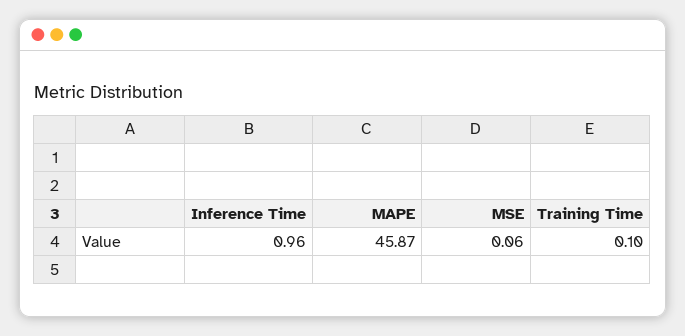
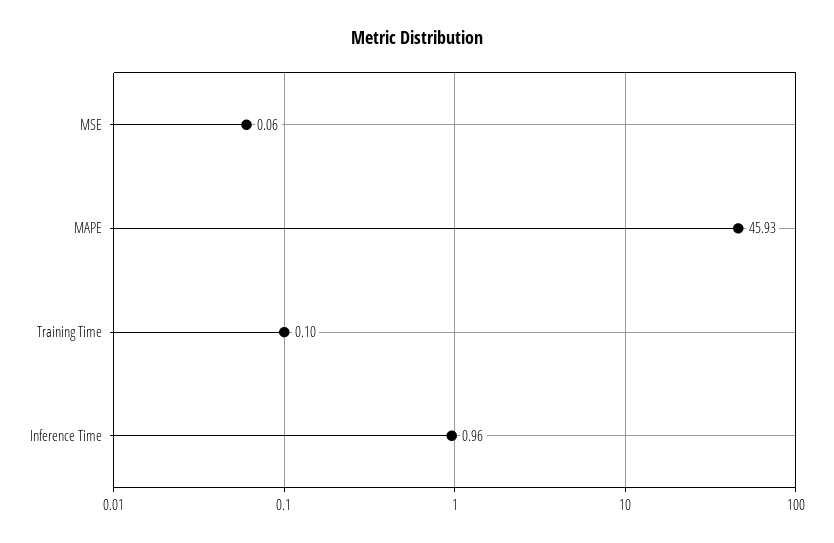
  {
    "Inference Time": 0.96,
-   "MAPE": 45.87,
+   "MAPE": 45.93,
    "MSE": 0.06,
    "Training Time": 0.1
  }

